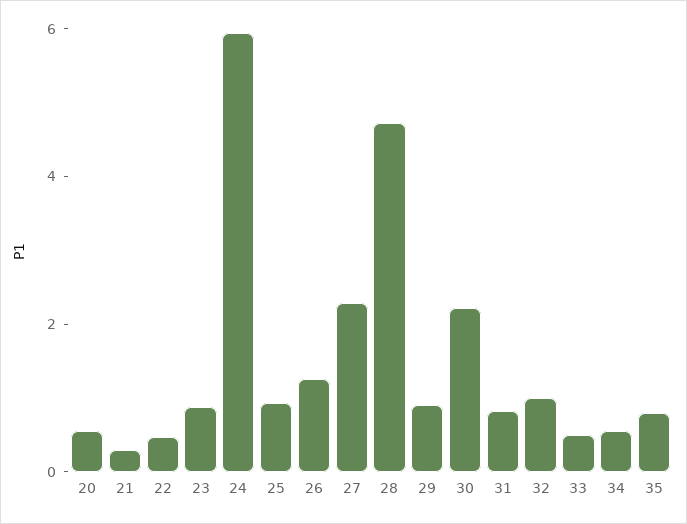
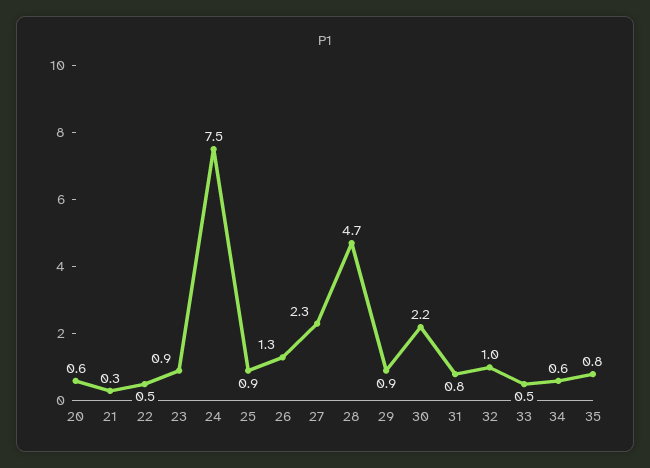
  {
    "20": 0.6,
    "21": 0.3,
    "22": 0.5,
    "23": 0.9,
-   "24": 6,
+   "24": 7.5,
    "25": 0.9,
    "26": 1.3,
    "27": 2.3,
    "28": 4.7,
    "29": 0.9,
    "30": 2.2,
    "31": 0.8,
    "32": 1,
    "33": 0.5,
    "34": 0.6,
    "35": 0.8
  }

